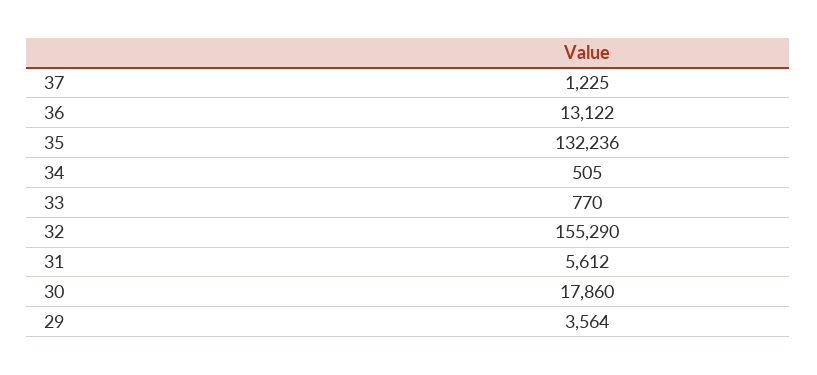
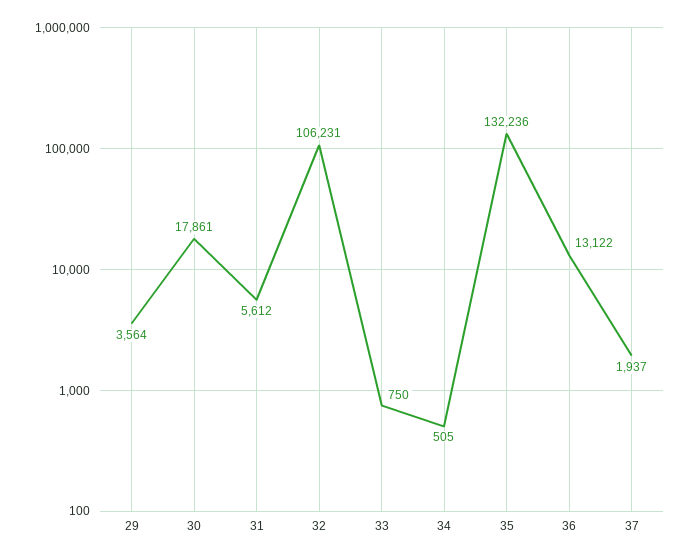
  {
-   "37": 1225,
+   "37": 1937,
    "36": 13122,
    "35": 132236,
    "34": 505,
-   "33": 770,
+   "33": 750,
-   "32": 155290,
+   "32": 106231,
    "31": 5612,
-   "30": 17860,
+   "30": 17861,
    "29": 3564
  }

